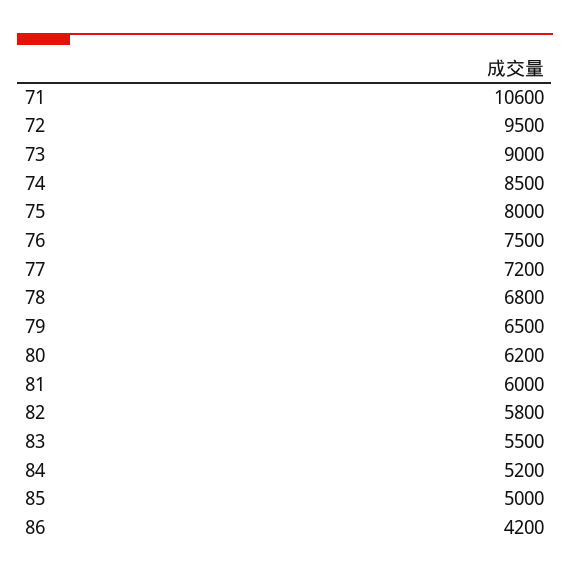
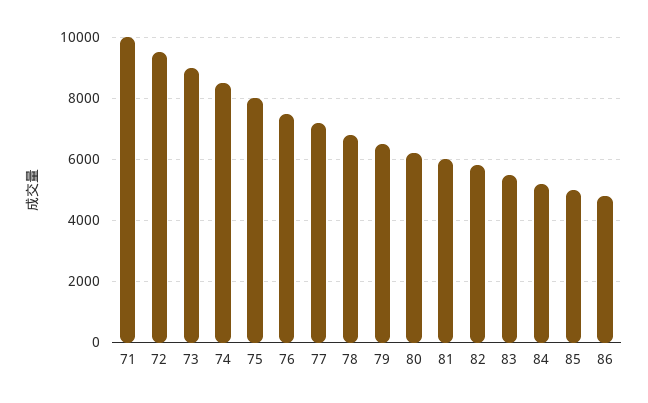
  {
-   "71": 10600,
+   "71": 10000,
    "72": 9500,
    "73": 9000,
    "74": 8500,
    "75": 8000,
    "76": 7500,
    "77": 7200,
    "78": 6800,
    "79": 6500,
    "80": 6200,
    "81": 6000,
    "82": 5800,
    "83": 5500,
    "84": 5200,
    "85": 5000,
-   "86": 4200
+   "86": 4800
  }

